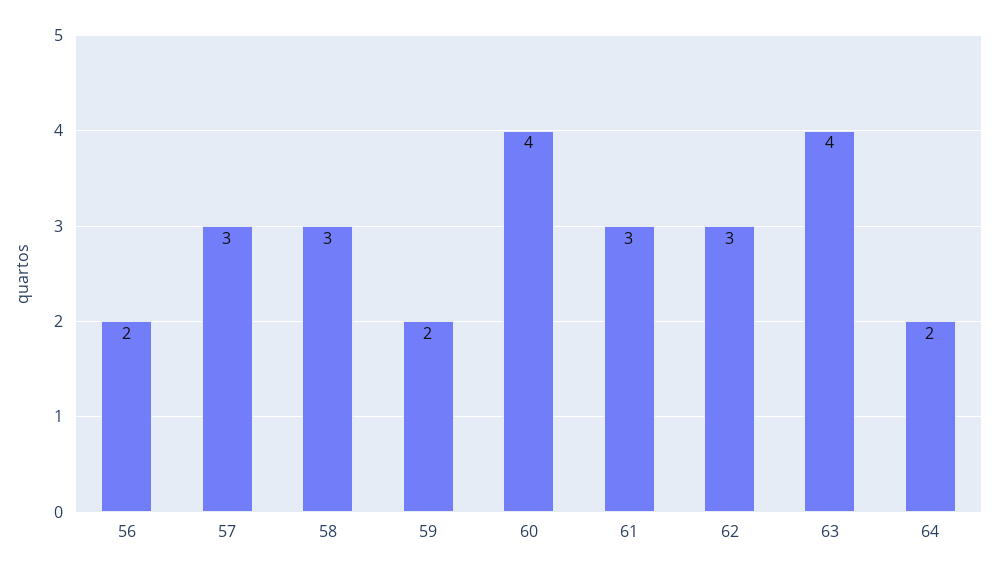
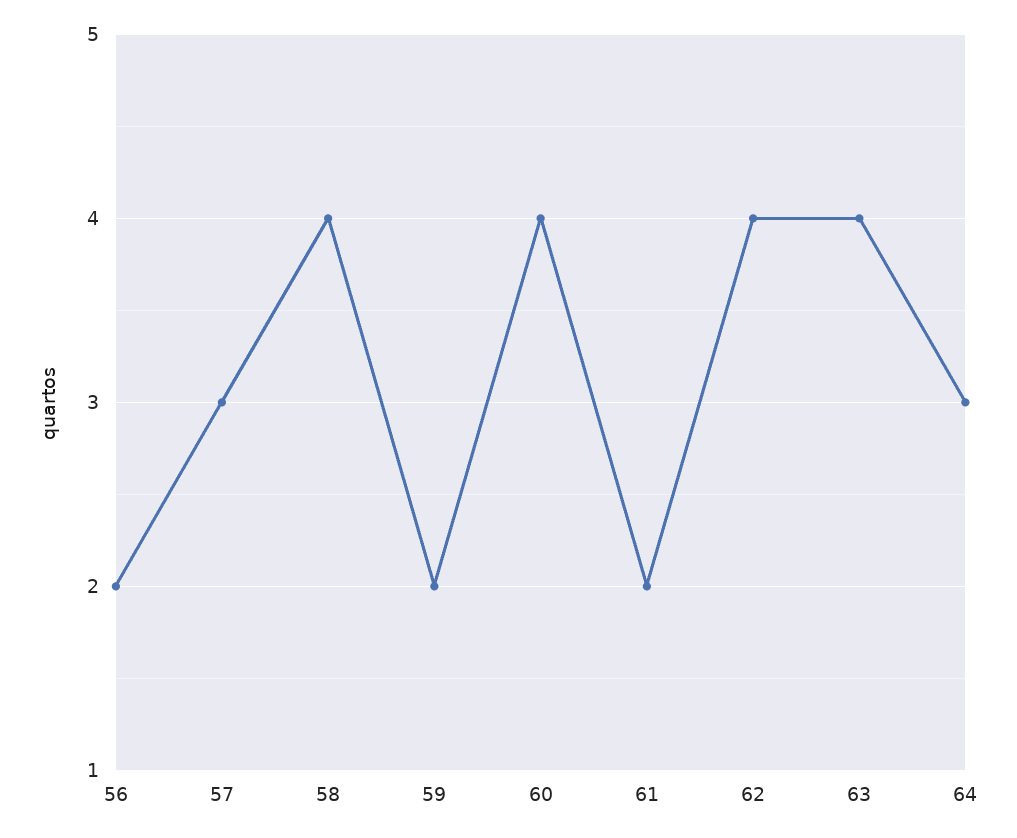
  {
    "56": 2,
    "57": 3,
-   "58": 3,
+   "58": 4,
    "59": 2,
    "60": 4,
-   "61": 3,
+   "61": 2,
-   "62": 3,
+   "62": 4,
    "63": 4,
-   "64": 2
+   "64": 3
  }

